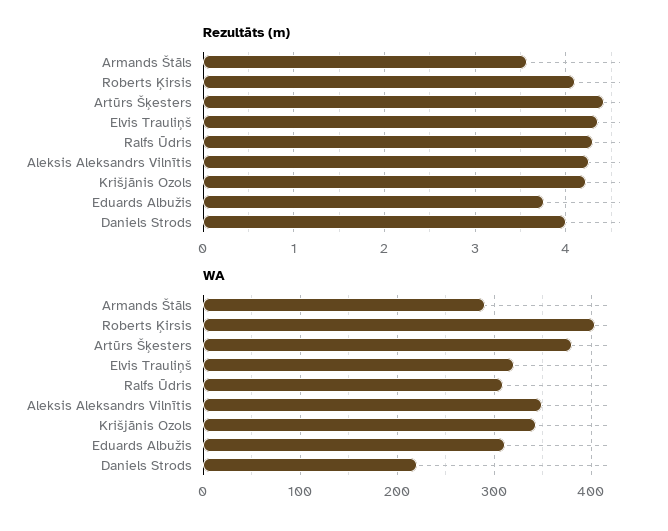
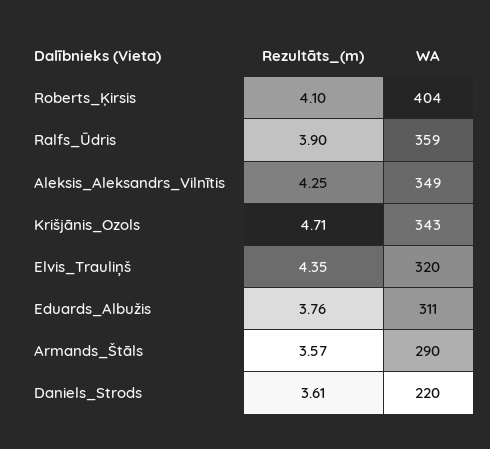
  {
    "Rezultāts (m)": {
      "Armands Štāls": 3.57,
      "Roberts Ķirsis": 4.1,
-     "Artūrs Šķesters": 4.4,
      "Elvis Trauliņš": 4.35,
-     "Ralfs Ūdris": 4.3,
+     "Ralfs Ūdris": 3.9,
      "Aleksis Aleksandrs Vilnītis": 4.25,
-     "Krišjānis Ozols": 4.2,
+     "Krišjānis Ozols": 4.71,
      "Eduards Albužis": 3.76,
-     "Daniels Strods": 4
+     "Daniels Strods": 3.61
    },
    "WA": {
      "Armands Štāls": 290,
      "Roberts Ķirsis": 404,
-     "Artūrs Šķesters": 380,
      "Elvis Trauliņš": 320,
-     "Ralfs Ūdris": 310,
+     "Ralfs Ūdris": 359,
      "Aleksis Aleksandrs Vilnītis": 349,
      "Krišjānis Ozols": 343,
      "Eduards Albužis": 311,
      "Daniels Strods": 220
    }
  }

